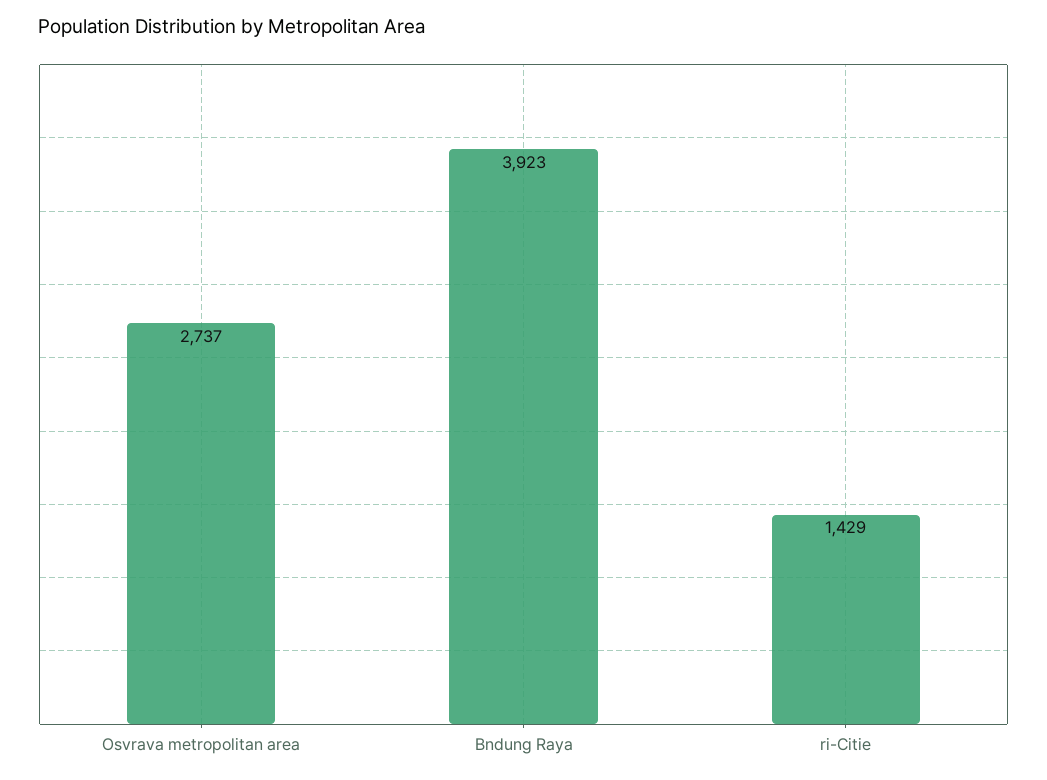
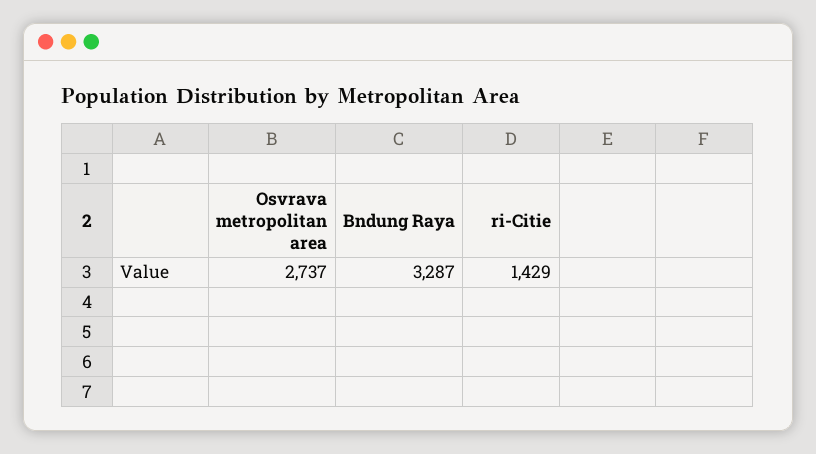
  {
    "Osvrava metropolitan area": 2737,
-   "Bndung Raya": 3923,
+   "Bndung Raya": 3287,
    "ri-Citie": 1429
  }

